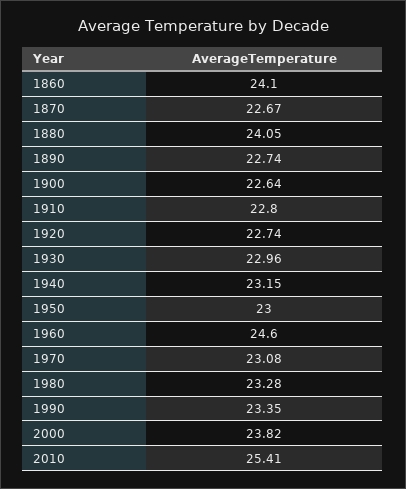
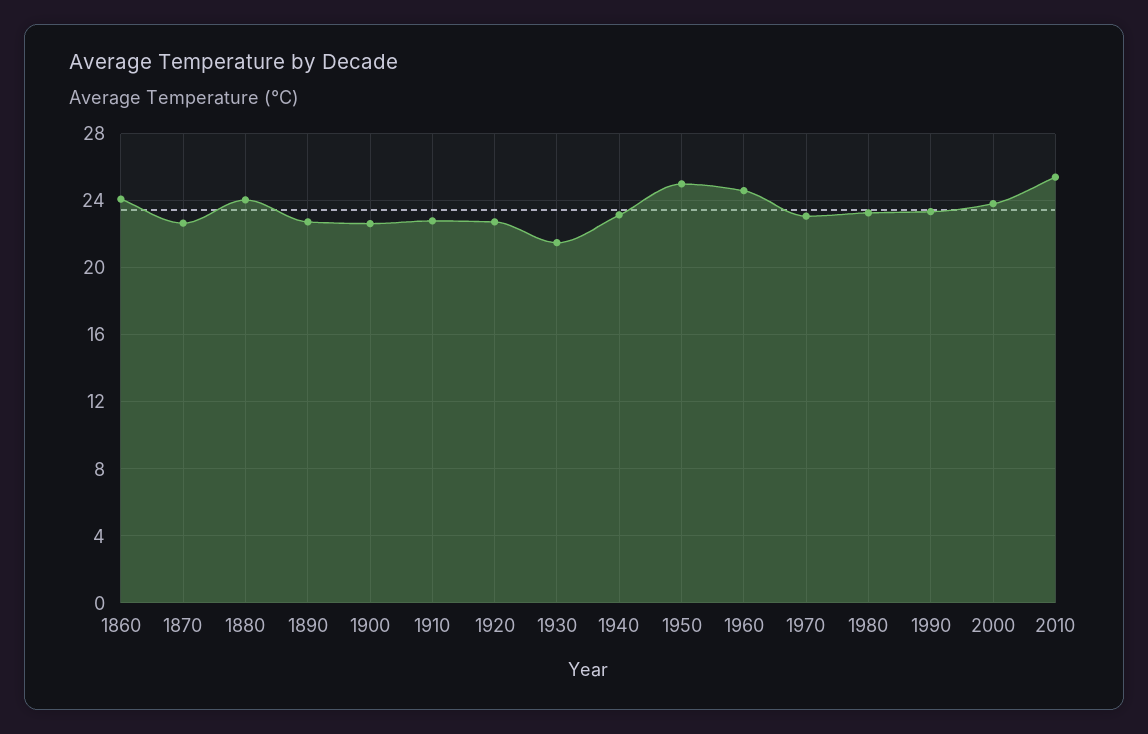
  {
    "1860": 24.1,
    "1870": 22.67,
    "1880": 24.05,
    "1890": 22.74,
    "1900": 22.64,
    "1910": 22.8,
    "1920": 22.74,
-   "1930": 22.96,
+   "1930": 21.5,
    "1940": 23.15,
-   "1950": 23,
+   "1950": 25,
    "1960": 24.6,
    "1970": 23.08,
    "1980": 23.28,
    "1990": 23.35,
    "2000": 23.82,
    "2010": 25.41
  }

